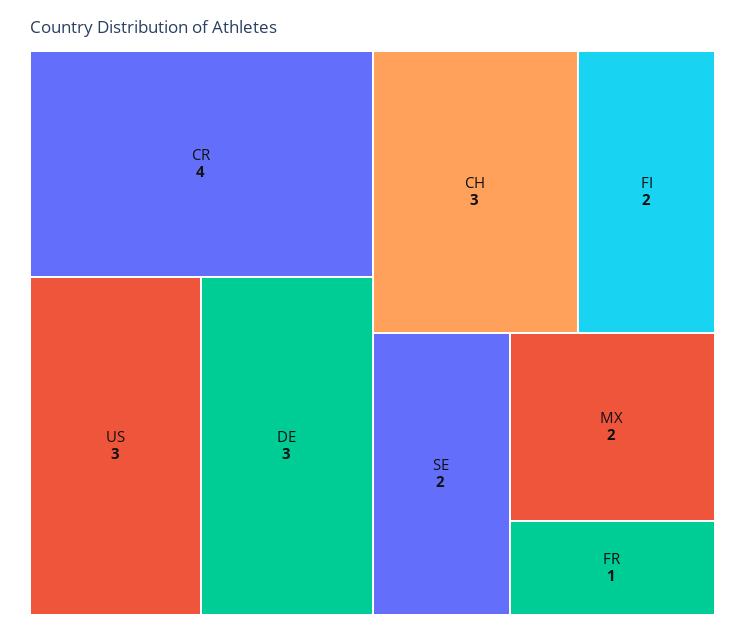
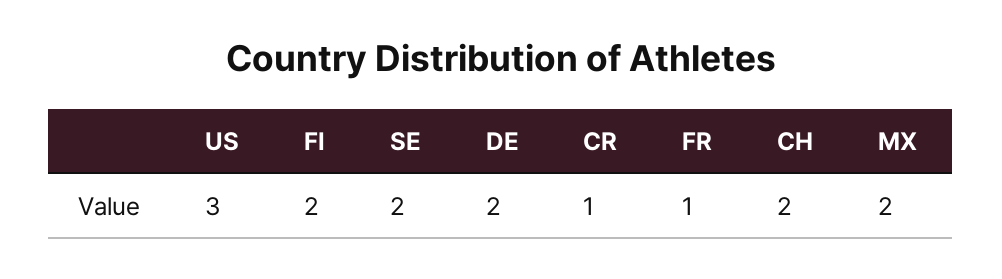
  {
-   "CR": 4,
+   "CR": 1,
    "US": 3,
-   "DE": 3,
+   "DE": 2,
-   "CH": 3,
+   "CH": 2,
    "FI": 2,
    "SE": 2,
    "MX": 2,
    "FR": 1
  }

